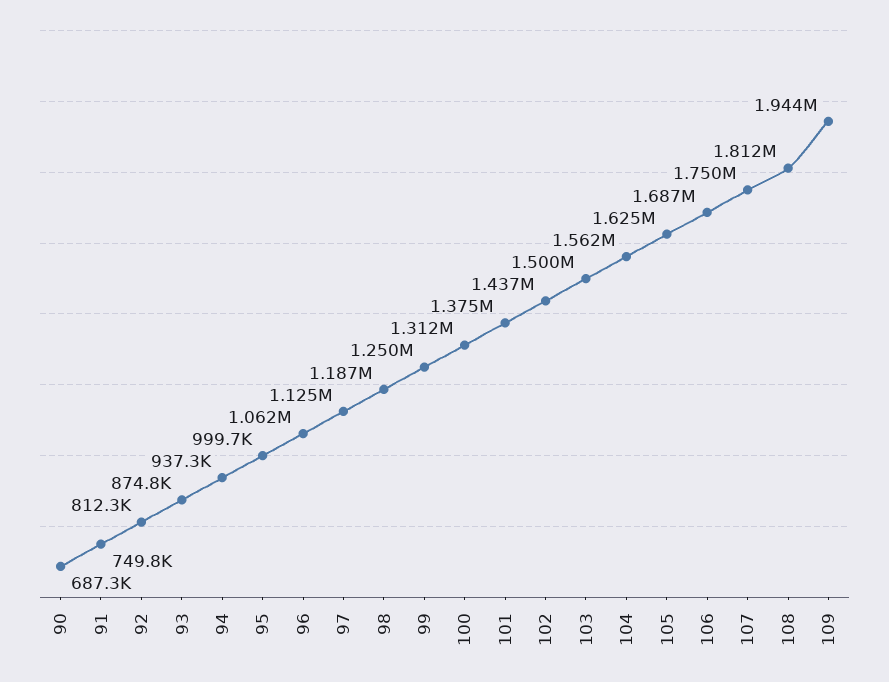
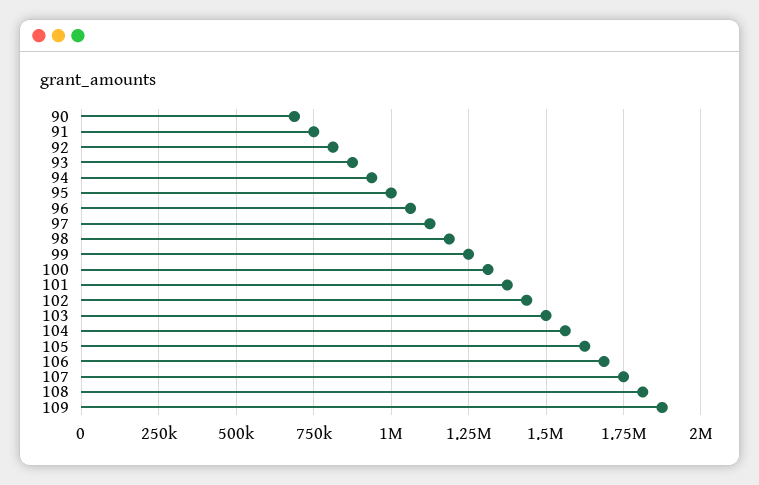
  {
    "90": 687300,
    "91": 749800,
    "92": 812300,
    "93": 874800,
    "94": 937300,
    "95": 999700,
    "96": 1062000,
    "97": 1125000,
    "98": 1187000,
    "99": 1250000,
    "100": 1312000,
    "101": 1375000,
    "102": 1437000,
    "103": 1500000,
    "104": 1562000,
    "105": 1625000,
    "106": 1687000,
    "107": 1750000,
    "108": 1812000,
-   "109": 1944000
+   "109": 1875000
  }

